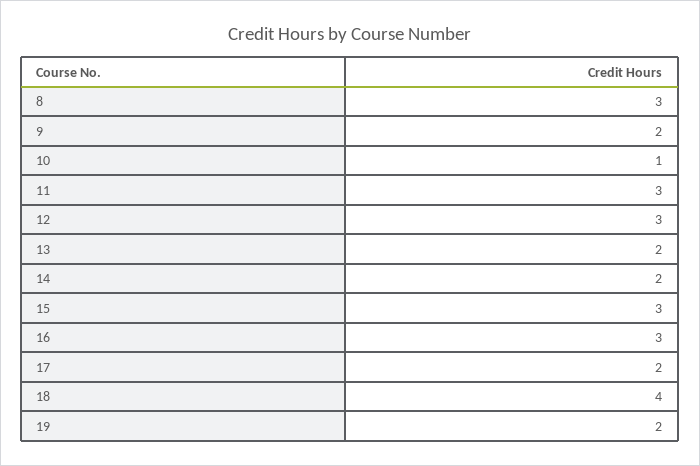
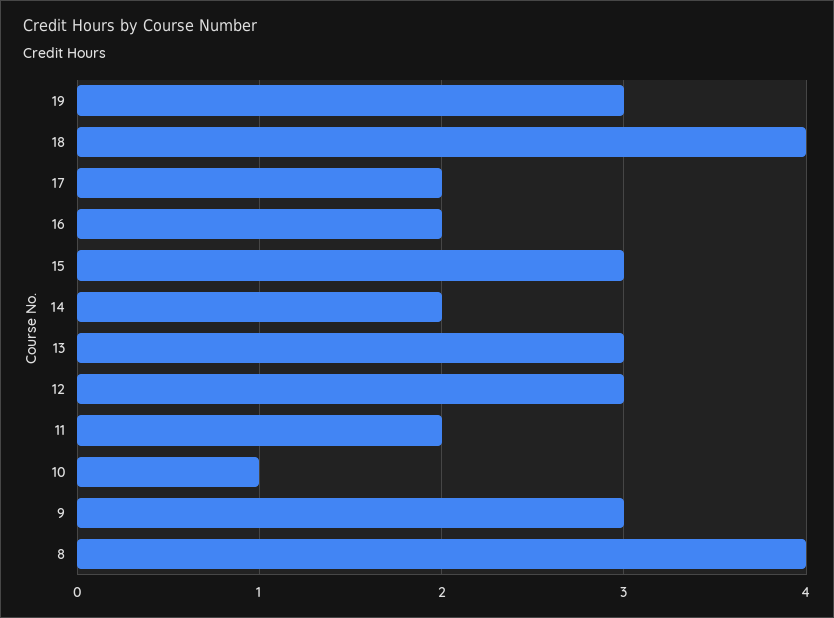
  {
-   "8": 3,
+   "8": 4,
-   "9": 2,
+   "9": 3,
    "10": 1,
-   "11": 3,
+   "11": 2,
    "12": 3,
-   "13": 2,
+   "13": 3,
    "14": 2,
    "15": 3,
-   "16": 3,
+   "16": 2,
    "17": 2,
    "18": 4,
-   "19": 2
+   "19": 3
  }

